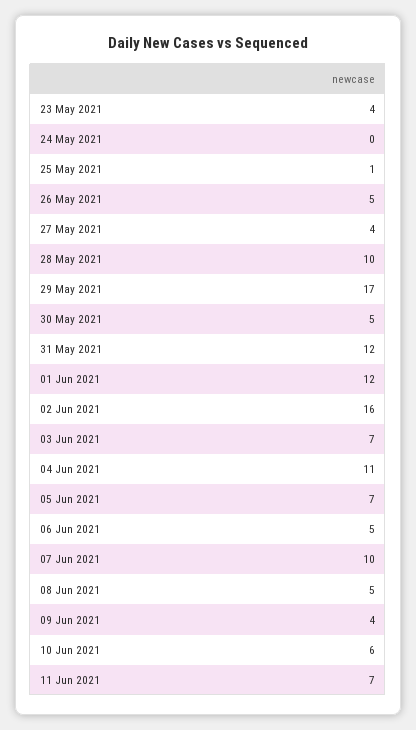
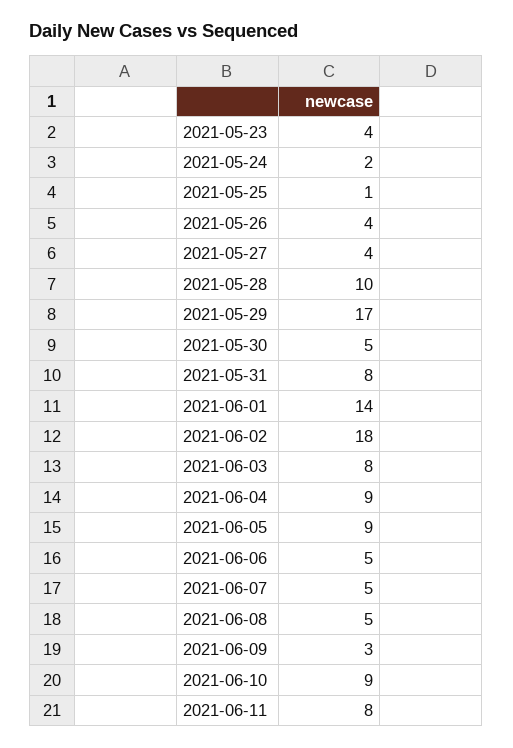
  {
    "23 May 2021": 4,
-   "24 May 2021": 0,
+   "24 May 2021": 2,
    "25 May 2021": 1,
-   "26 May 2021": 5,
+   "26 May 2021": 4,
    "27 May 2021": 4,
    "28 May 2021": 10,
    "29 May 2021": 17,
    "30 May 2021": 5,
-   "31 May 2021": 12,
+   "31 May 2021": 8,
-   "01 Jun 2021": 12,
+   "01 Jun 2021": 14,
-   "02 Jun 2021": 16,
+   "02 Jun 2021": 18,
-   "03 Jun 2021": 7,
+   "03 Jun 2021": 8,
-   "04 Jun 2021": 11,
+   "04 Jun 2021": 9,
-   "05 Jun 2021": 7,
+   "05 Jun 2021": 9,
    "06 Jun 2021": 5,
-   "07 Jun 2021": 10,
+   "07 Jun 2021": 5,
    "08 Jun 2021": 5,
-   "09 Jun 2021": 4,
+   "09 Jun 2021": 3,
-   "10 Jun 2021": 6,
+   "10 Jun 2021": 9,
-   "11 Jun 2021": 7
+   "11 Jun 2021": 8
  }

